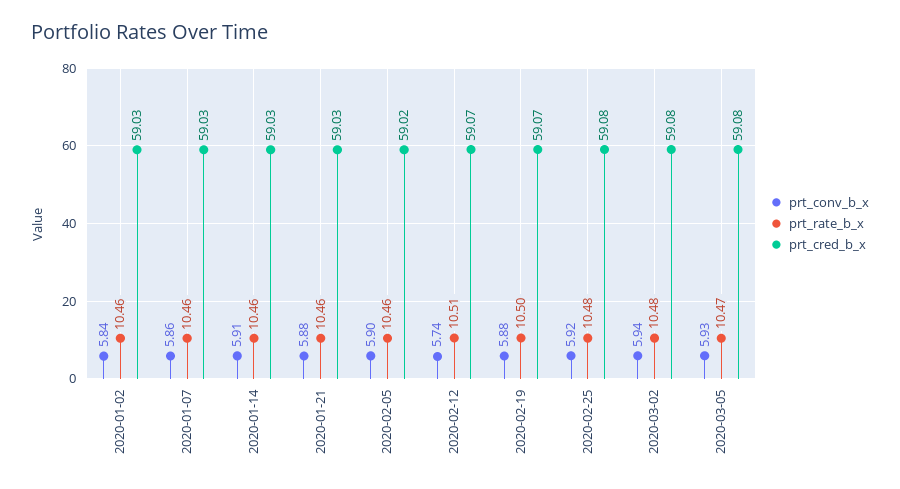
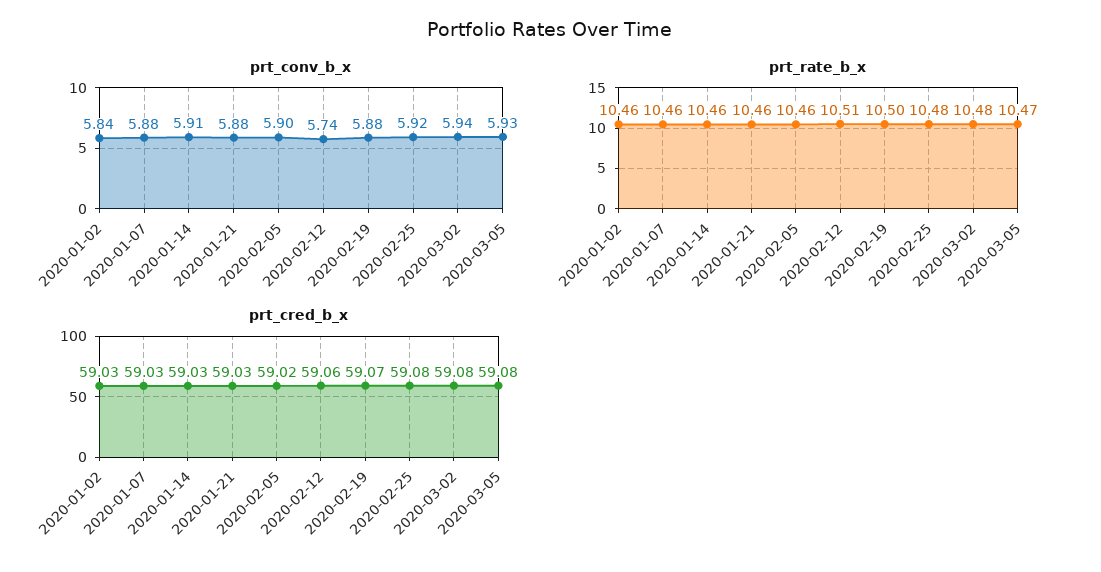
  {
    "prt_conv_b_x": {
      "2020-01-02": 5.84,
-     "2020-01-07": 5.86,
+     "2020-01-07": 5.88,
      "2020-01-14": 5.91,
      "2020-01-21": 5.88,
      "2020-02-05": 5.9,
      "2020-02-12": 5.74,
      "2020-02-19": 5.88,
      "2020-02-25": 5.92,
      "2020-03-02": 5.94,
      "2020-03-05": 5.93
    },
    "prt_rate_b_x": {
      "2020-01-02": 10.46,
      "2020-01-07": 10.46,
      "2020-01-14": 10.46,
      "2020-01-21": 10.46,
      "2020-02-05": 10.46,
      "2020-02-12": 10.51,
      "2020-02-19": 10.5,
      "2020-02-25": 10.48,
      "2020-03-02": 10.48,
      "2020-03-05": 10.47
    },
    "prt_cred_b_x": {
      "2020-01-02": 59.03,
      "2020-01-07": 59.03,
      "2020-01-14": 59.03,
      "2020-01-21": 59.03,
      "2020-02-05": 59.02,
-     "2020-02-12": 59.07,
+     "2020-02-12": 59.06,
      "2020-02-19": 59.07,
      "2020-02-25": 59.08,
      "2020-03-02": 59.08,
      "2020-03-05": 59.08
    }
  }

